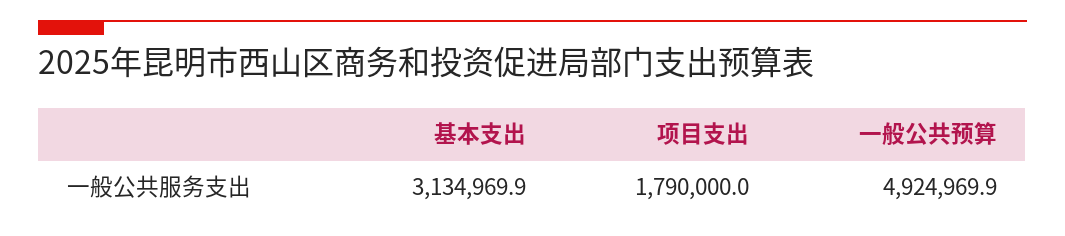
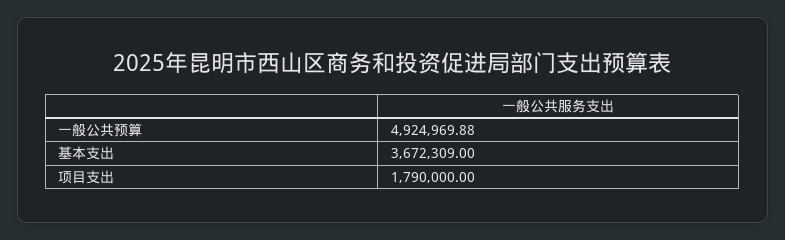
  {
-   "基本支出": 3134969.9,
+   "基本支出": 3672309,
    "项目支出": 1790000,
    "一般公共预算": 4924969.88
  }

